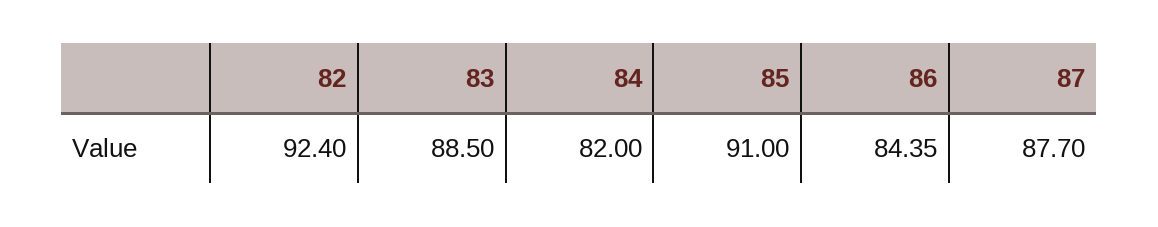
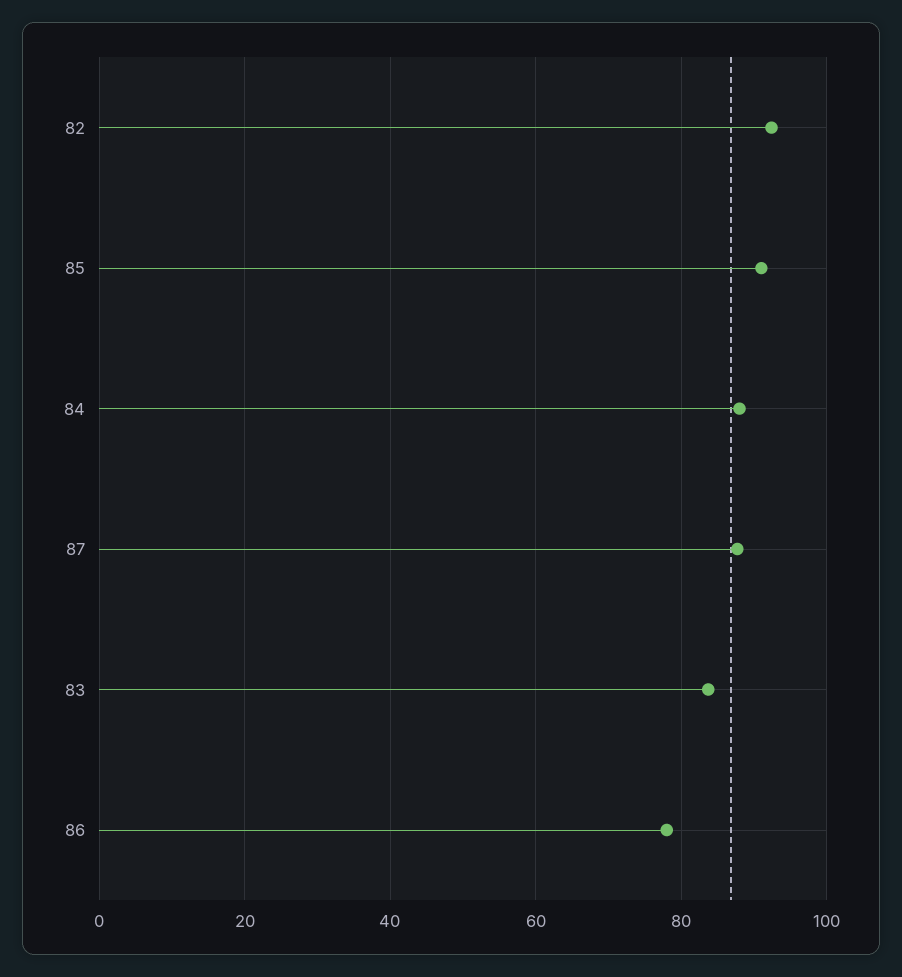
  {
    "82": 92.4,
-   "83": 88.5,
+   "83": 84,
-   "84": 82,
+   "84": 88,
    "85": 91,
-   "86": 84.35,
+   "86": 78,
    "87": 87.7
  }

